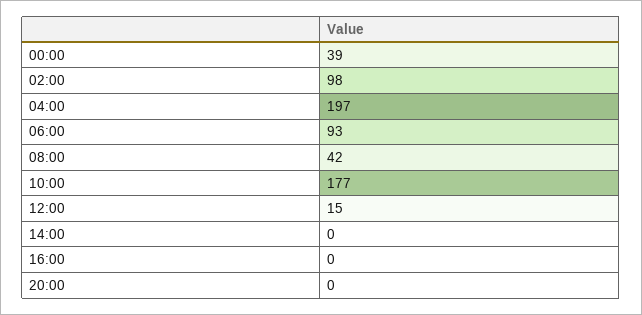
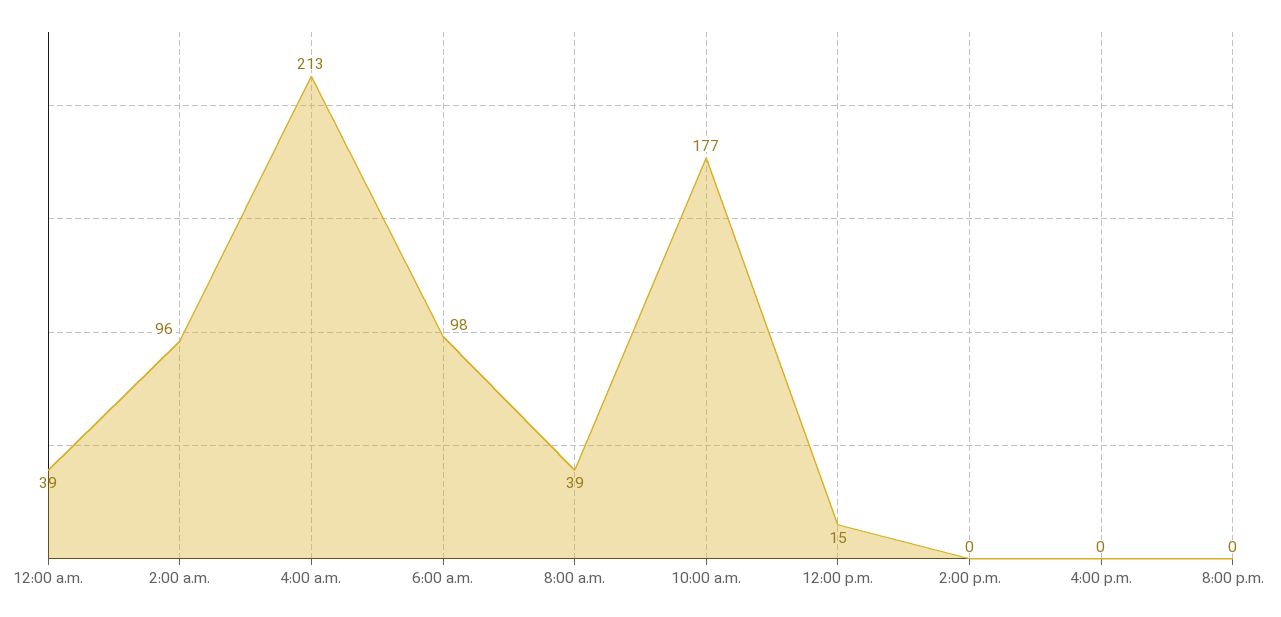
  {
    "00:00": 39,
-   "02:00": 98,
+   "02:00": 96,
-   "04:00": 197,
+   "04:00": 213,
-   "06:00": 93,
+   "06:00": 98,
-   "08:00": 42,
+   "08:00": 39,
    "10:00": 177,
    "12:00": 15,
    "14:00": 0,
    "16:00": 0,
    "20:00": 0
  }

